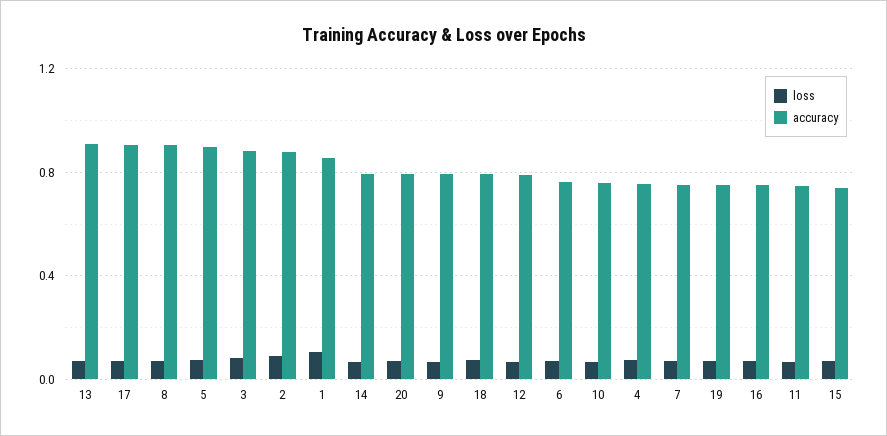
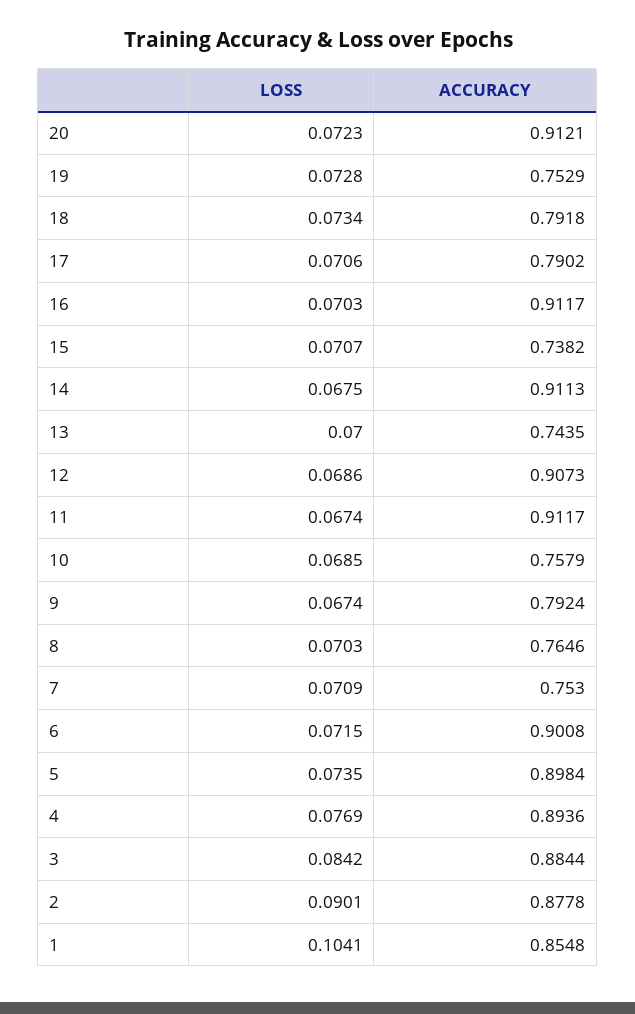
  {
    "loss": {
      "13": 0.07,
      "17": 0.0706,
      "8": 0.0703,
      "5": 0.0735,
      "3": 0.0842,
      "2": 0.0901,
      "1": 0.1041,
      "14": 0.0675,
      "20": 0.0723,
      "9": 0.0674,
      "18": 0.0734,
      "12": 0.0686,
      "6": 0.0715,
      "10": 0.0685,
      "4": 0.0769,
      "7": 0.0709,
      "19": 0.0728,
      "16": 0.0703,
      "11": 0.0674,
      "15": 0.0707
    },
    "accuracy": {
-     "13": 0.9,
+     "13": 0.7435,
-     "17": 0.9,
+     "17": 0.7902,
-     "8": 0.9,
+     "8": 0.7646,
      "5": 0.8984,
      "3": 0.8844,
      "2": 0.8778,
      "1": 0.8548,
-     "14": 0.8,
+     "14": 0.9113,
-     "20": 0.8,
+     "20": 0.9121,
      "9": 0.7924,
      "18": 0.7918,
-     "12": 0.8,
+     "12": 0.9073,
-     "6": 0.75,
+     "6": 0.9008,
      "10": 0.7579,
-     "4": 0.75,
+     "4": 0.8936,
      "7": 0.753,
      "19": 0.7529,
-     "16": 0.75,
+     "16": 0.9117,
-     "11": 0.75,
+     "11": 0.9117,
      "15": 0.7382
    }
  }

